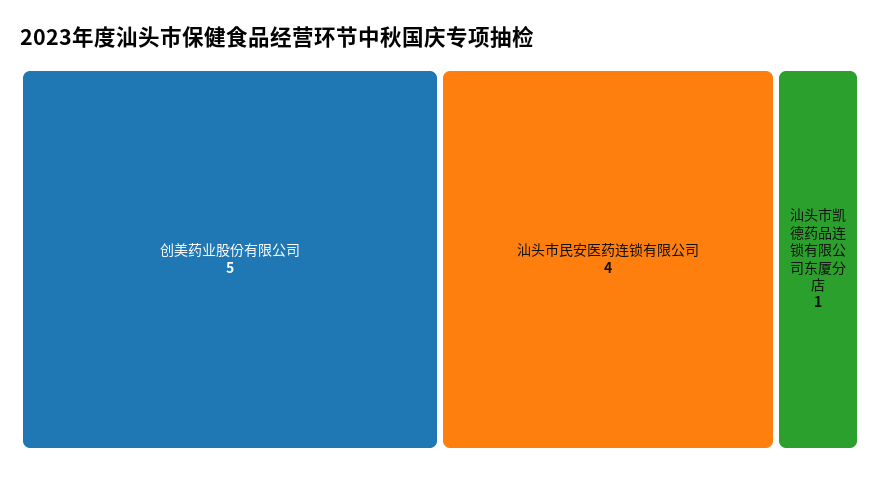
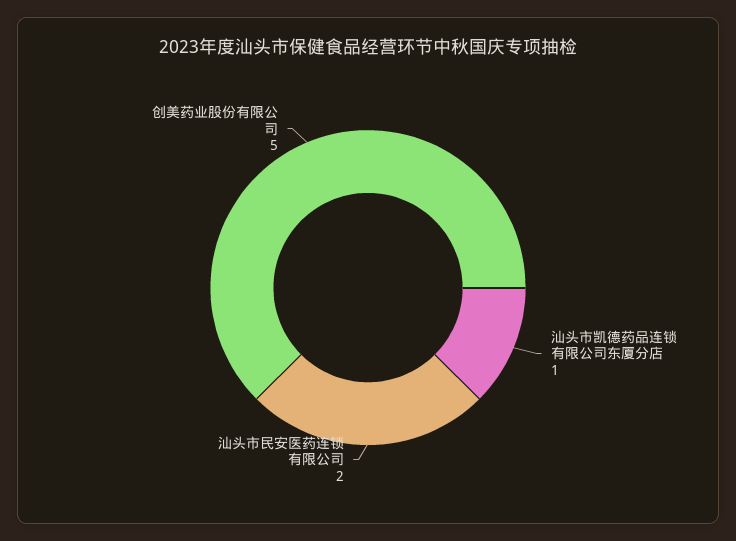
  {
    "创美药业股份有限公司": 5,
-   "汕头市民安医药连锁有限公司": 4,
+   "汕头市民安医药连锁有限公司": 2,
    "汕头市凯德药品连锁有限公司东厦分店": 1
  }

